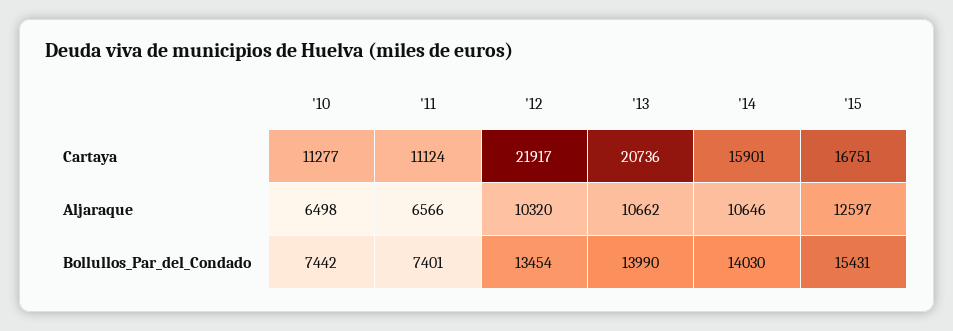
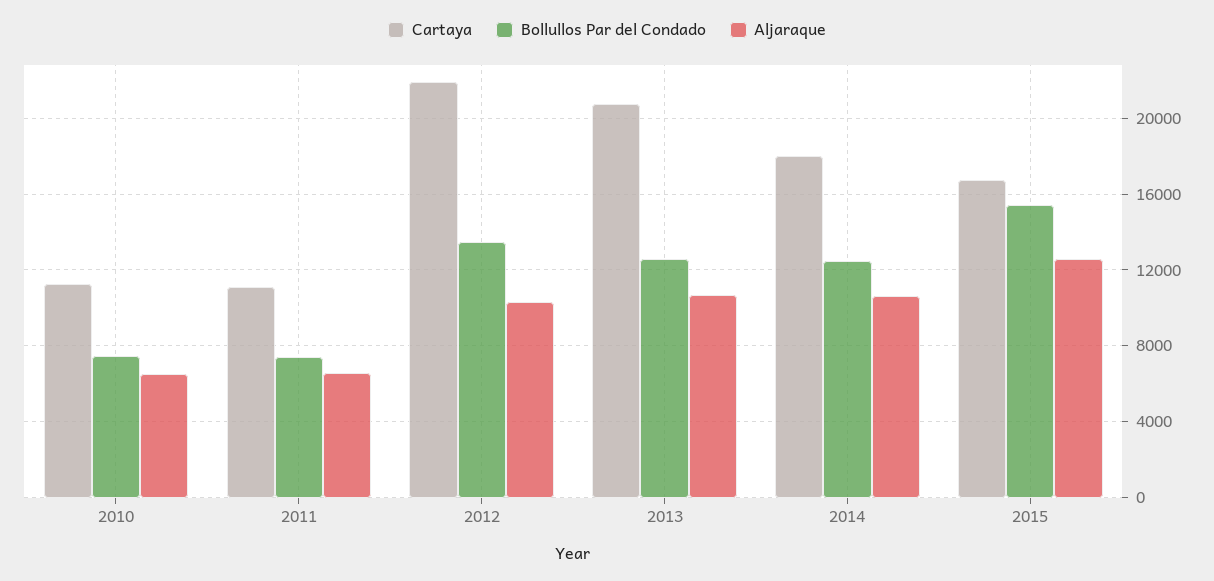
  {
    "Cartaya": {
      "'10": 11277,
      "'11": 11124,
      "'12": 21917,
      "'13": 20736,
-     "'14": 15901,
+     "'14": 18000,
      "'15": 16751
    },
    "Aljaraque": {
      "'10": 6498,
      "'11": 6566,
      "'12": 10320,
      "'13": 10662,
      "'14": 10646,
      "'15": 12597
    },
    "Bollullos_Par_del_Condado": {
      "'10": 7442,
      "'11": 7401,
      "'12": 13454,
-     "'13": 13990,
+     "'13": 12500,
-     "'14": 14030,
+     "'14": 12500,
      "'15": 15431
    }
  }

